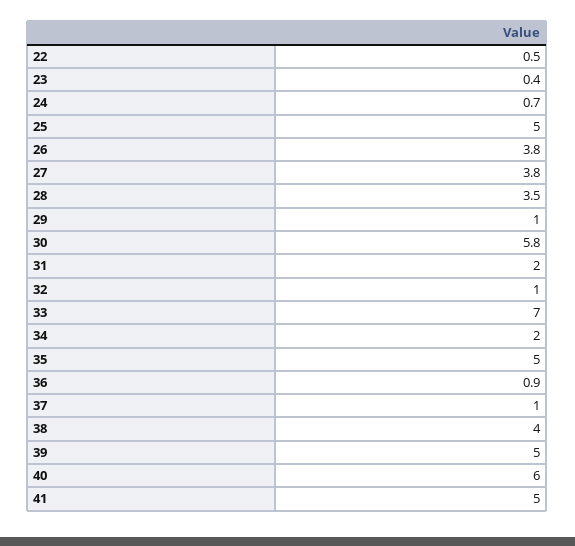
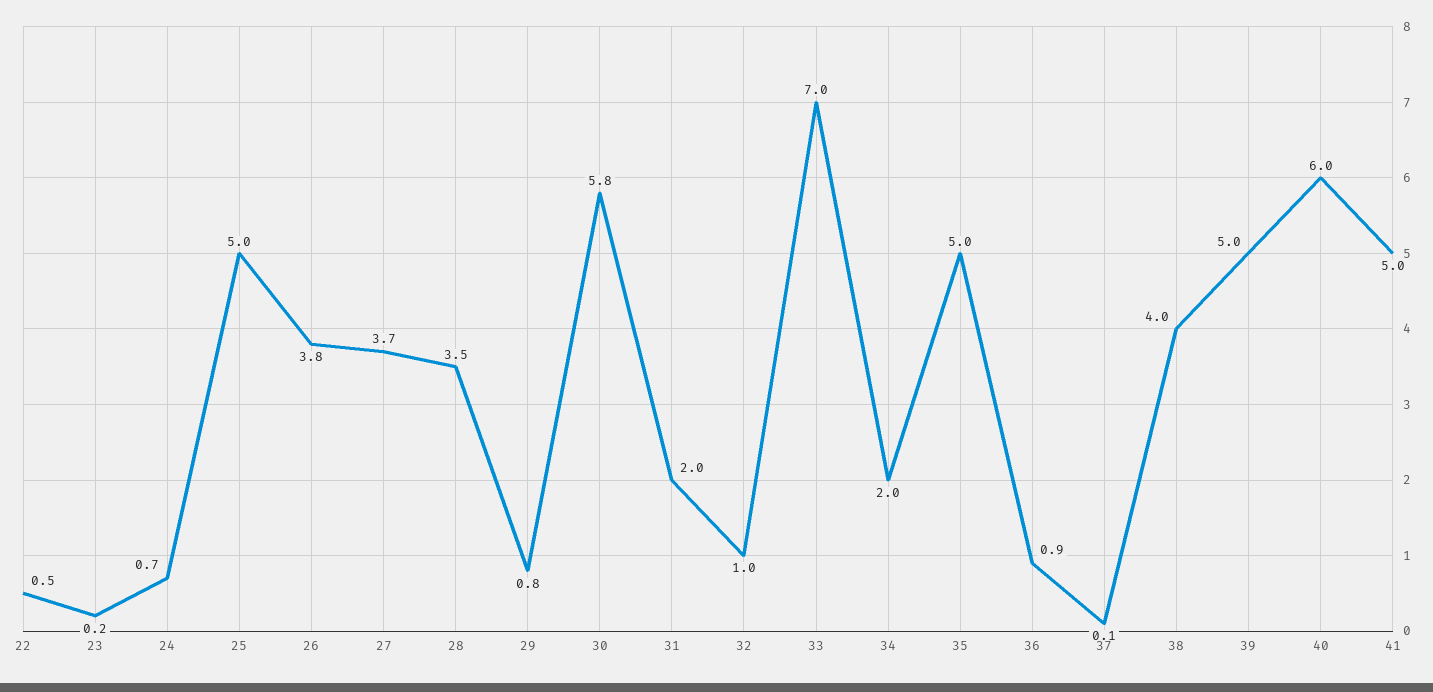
  {
    "22": 0.5,
-   "23": 0.4,
+   "23": 0.2,
    "24": 0.7,
    "25": 5,
    "26": 3.8,
-   "27": 3.8,
+   "27": 3.7,
    "28": 3.5,
-   "29": 1,
+   "29": 0.8,
    "30": 5.8,
    "31": 2,
    "32": 1,
    "33": 7,
    "34": 2,
    "35": 5,
    "36": 0.9,
-   "37": 1,
+   "37": 0.1,
    "38": 4,
    "39": 5,
    "40": 6,
    "41": 5
  }

